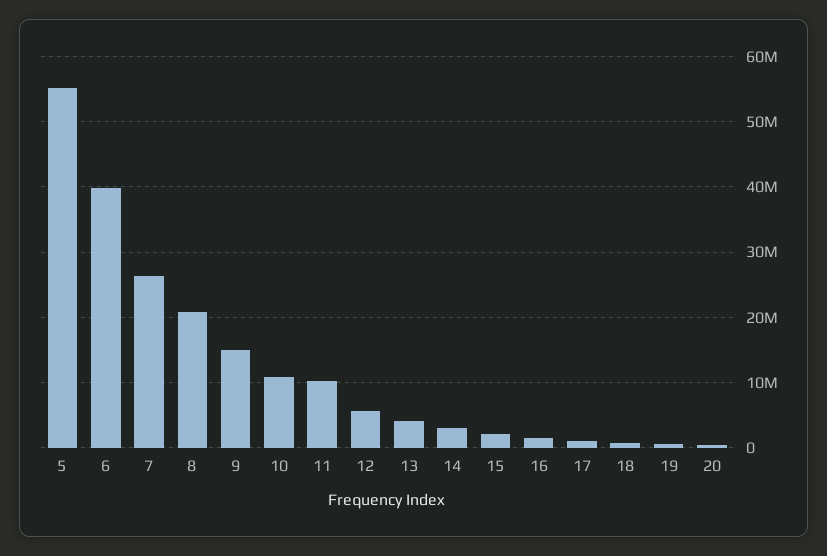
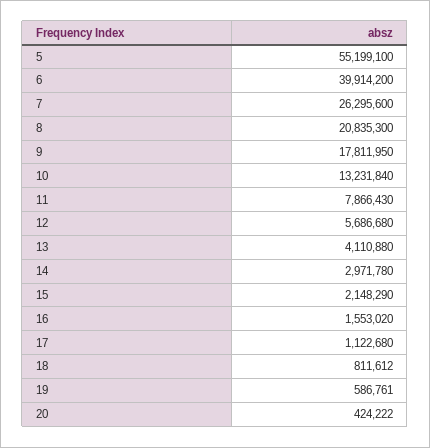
  {
    "5": 55199100,
    "6": 39914200,
    "7": 26295600,
    "8": 20835300,
-   "9": 15000000,
+   "9": 17811950,
-   "10": 11000000,
+   "10": 13231840,
-   "11": 10000000,
+   "11": 7866430,
    "12": 5686680,
    "13": 4110880,
    "14": 2971780,
    "15": 2148290,
    "16": 1553020,
    "17": 1122680,
    "18": 811612,
    "19": 586761,
    "20": 424222
  }

